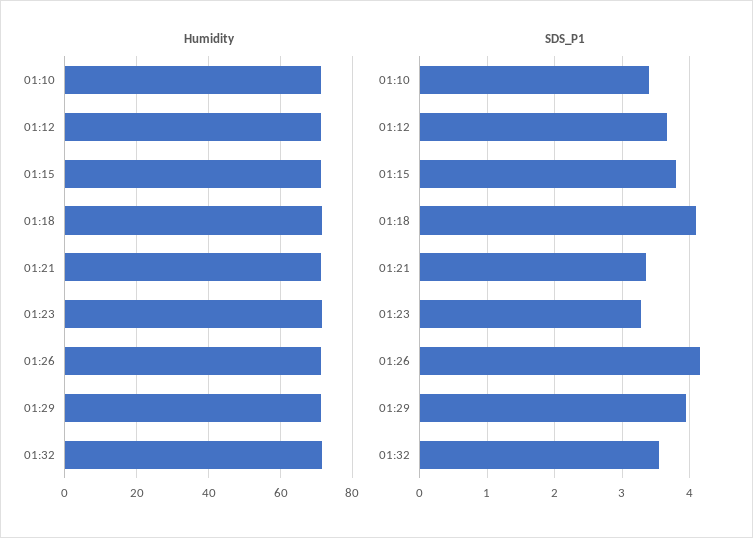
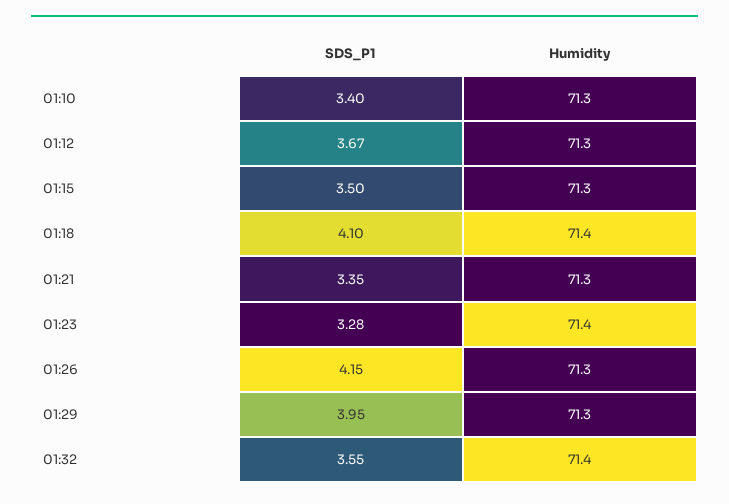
  {
    "Humidity": {
      "01:10": 71.3,
      "01:12": 71.3,
      "01:15": 71.3,
      "01:18": 71.4,
      "01:21": 71.3,
      "01:23": 71.4,
      "01:26": 71.3,
      "01:29": 71.3,
      "01:32": 71.4
    },
    "SDS_P1": {
      "01:10": 3.4,
      "01:12": 3.67,
-     "01:15": 3.8,
+     "01:15": 3.5,
      "01:18": 4.1,
      "01:21": 3.35,
      "01:23": 3.28,
      "01:26": 4.15,
      "01:29": 3.95,
      "01:32": 3.55
    }
  }

